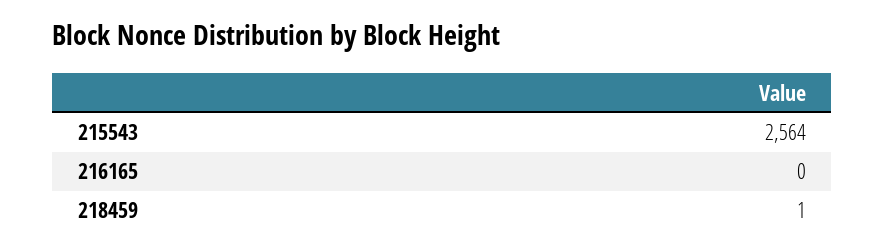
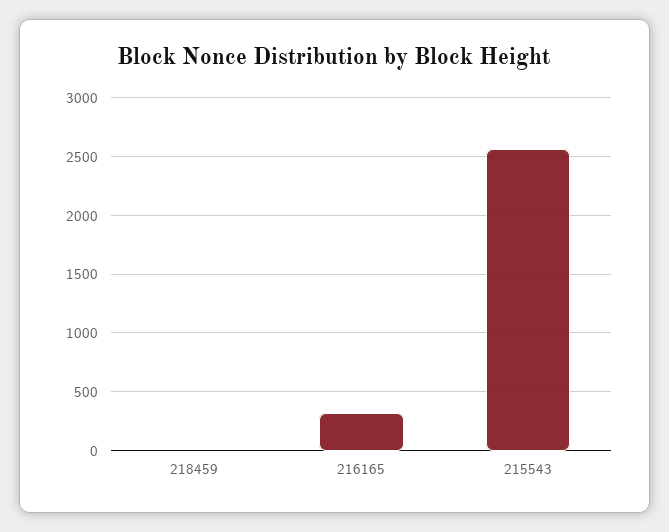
  {
    "215543": 2564,
-   "216165": 0,
+   "216165": 300,
    "218459": 1
  }

